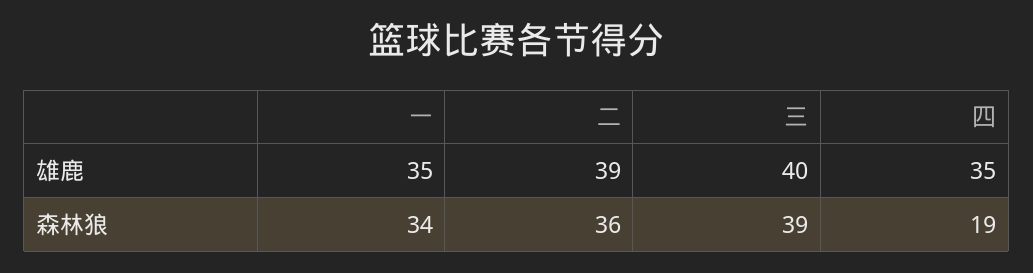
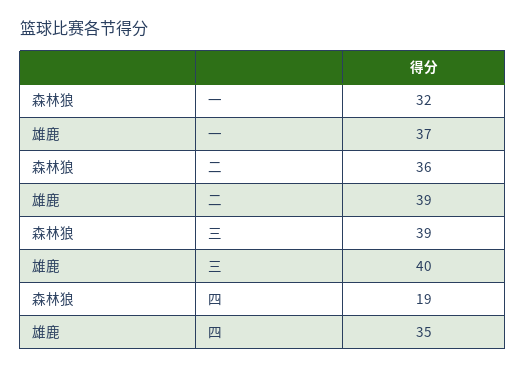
  {
    "一": {
-     "雄鹿": 35,
+     "雄鹿": 37,
-     "森林狼": 34
+     "森林狼": 32
    },
    "二": {
      "雄鹿": 39,
      "森林狼": 36
    },
    "三": {
      "雄鹿": 40,
      "森林狼": 39
    },
    "四": {
      "雄鹿": 35,
      "森林狼": 19
    }
  }

